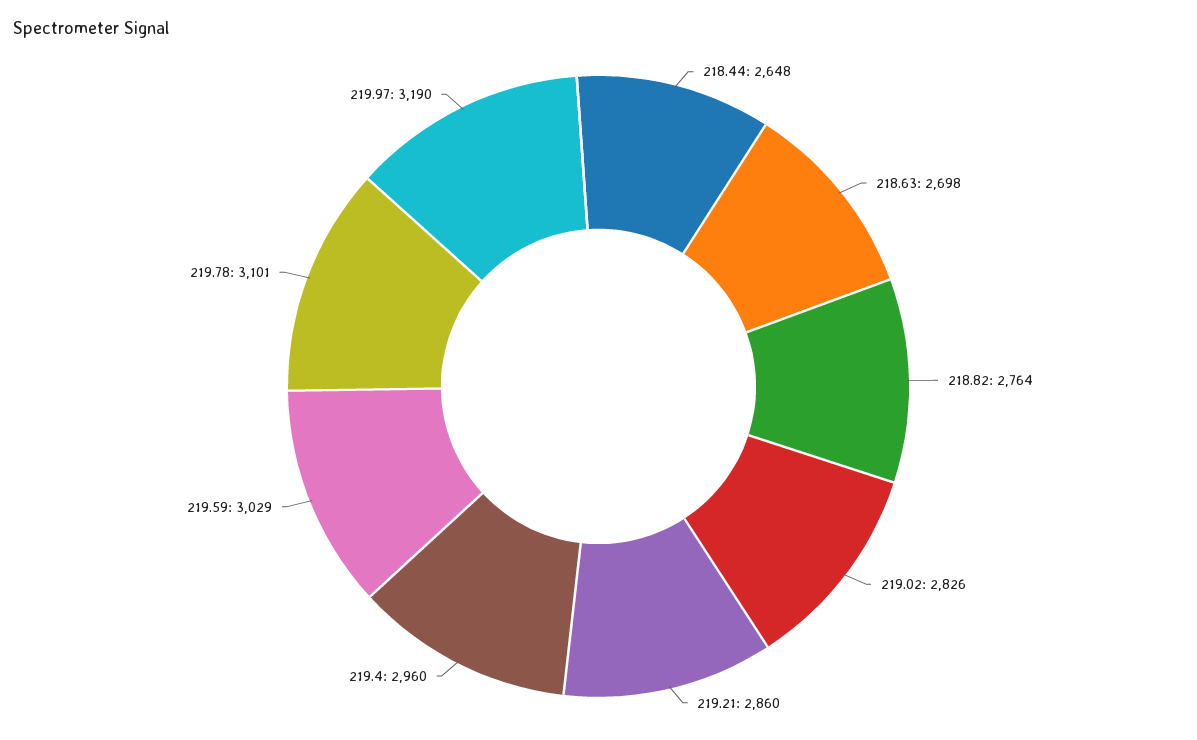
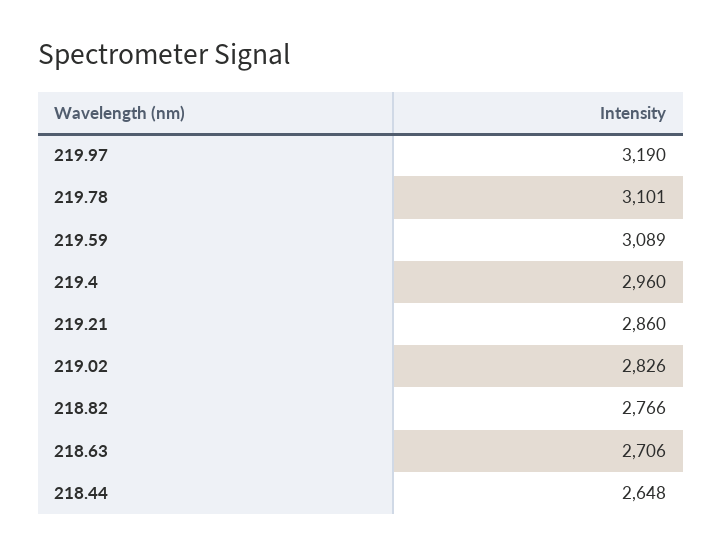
  {
    "218.44": 2648,
-   "218.63": 2698,
+   "218.63": 2706,
-   "218.82": 2764,
+   "218.82": 2766,
    "219.02": 2826,
    "219.21": 2860,
    "219.4": 2960,
-   "219.59": 3029,
+   "219.59": 3089,
    "219.78": 3101,
    "219.97": 3190
  }

